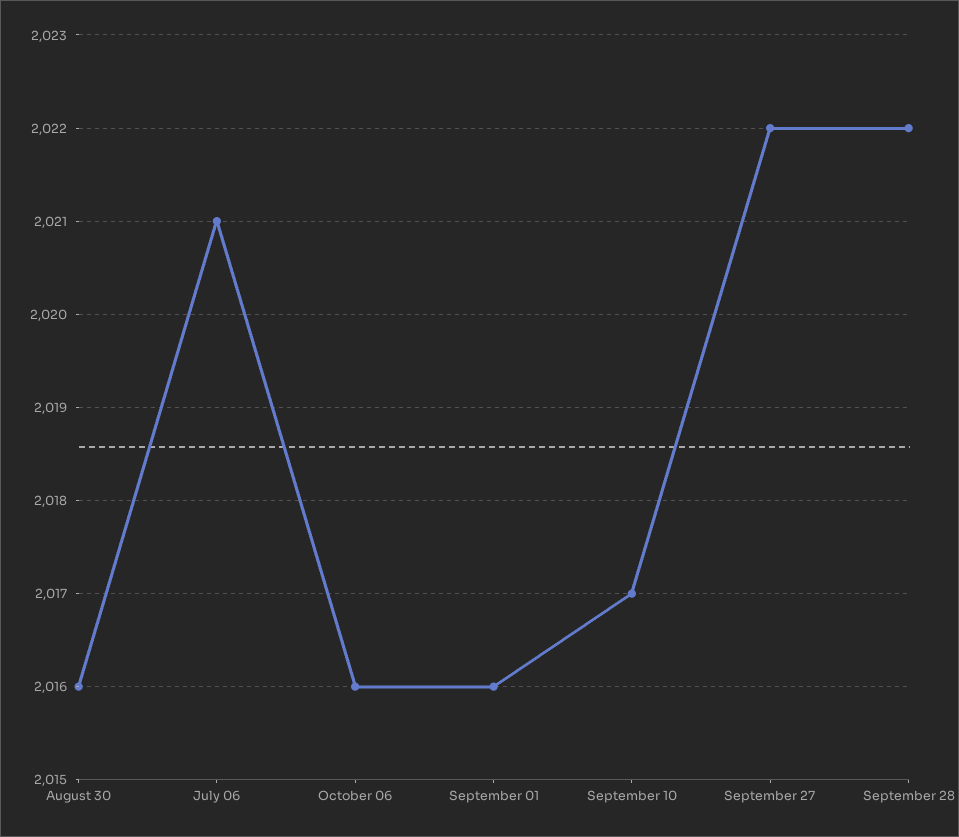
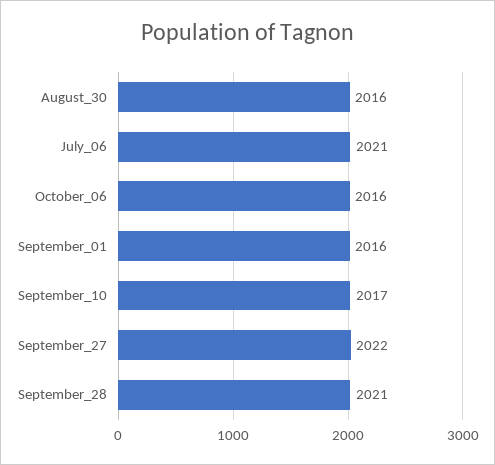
  {
    "August 30": 2016,
    "July 06": 2021,
    "October 06": 2016,
    "September 01": 2016,
    "September 10": 2017,
    "September 27": 2022,
-   "September 28": 2022
+   "September 28": 2021
  }

